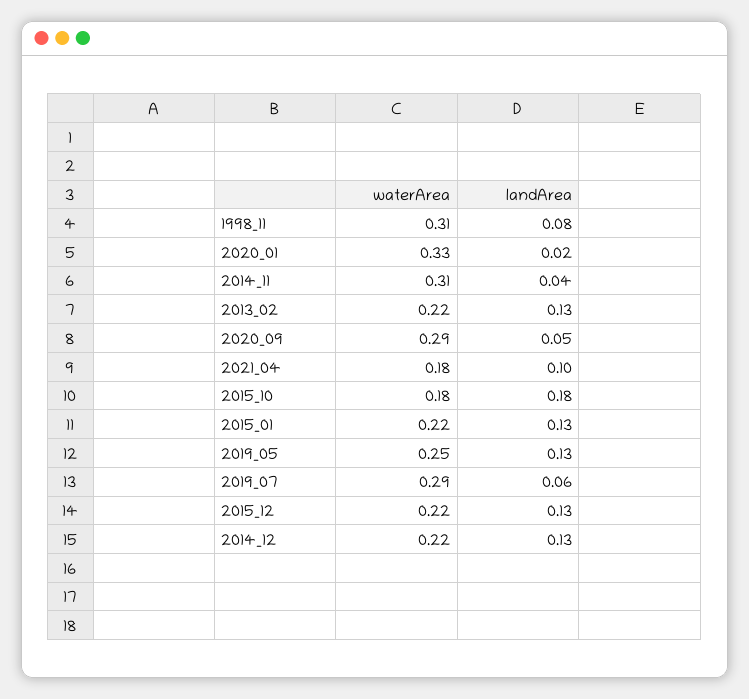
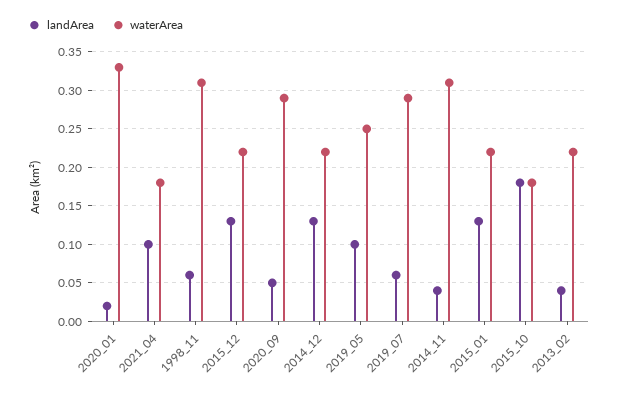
  {
    "waterArea": {
      "1998_11": 0.31,
      "2020_01": 0.33,
      "2014_11": 0.31,
      "2013_02": 0.22,
      "2020_09": 0.29,
      "2021_04": 0.18,
      "2015_10": 0.18,
      "2015_01": 0.22,
      "2019_05": 0.25,
      "2019_07": 0.29,
      "2015_12": 0.22,
      "2014_12": 0.22
    },
    "landArea": {
-     "1998_11": 0.08,
+     "1998_11": 0.06,
      "2020_01": 0.02,
      "2014_11": 0.04,
-     "2013_02": 0.13,
+     "2013_02": 0.04,
      "2020_09": 0.05,
      "2021_04": 0.1,
      "2015_10": 0.18,
      "2015_01": 0.13,
-     "2019_05": 0.13,
+     "2019_05": 0.1,
      "2019_07": 0.06,
      "2015_12": 0.13,
      "2014_12": 0.13
    }
  }

